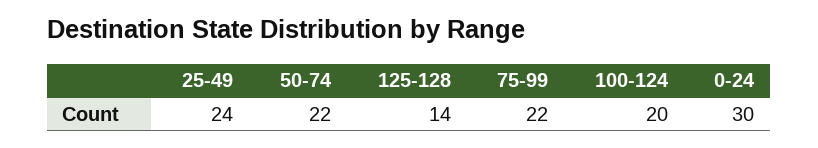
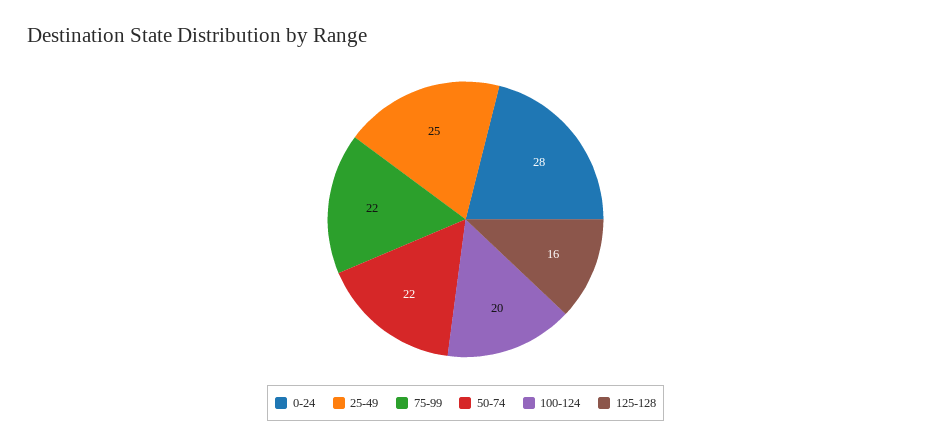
  {
-   "25-49": 24,
+   "25-49": 25,
    "50-74": 22,
-   "125-128": 14,
+   "125-128": 16,
    "75-99": 22,
    "100-124": 20,
-   "0-24": 30
+   "0-24": 28
  }

